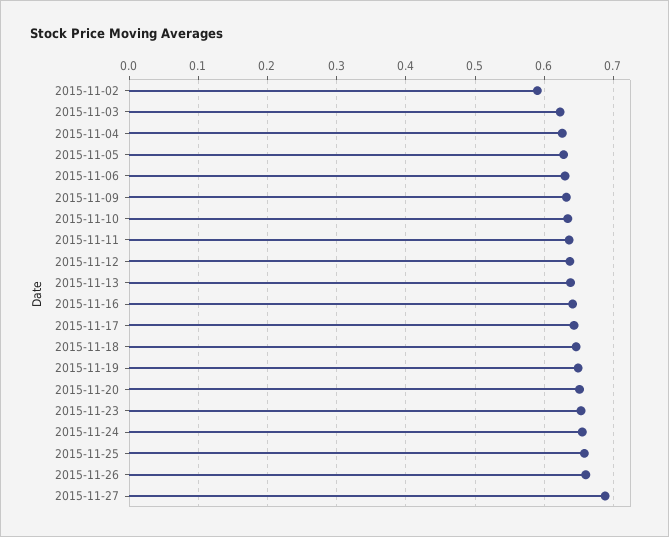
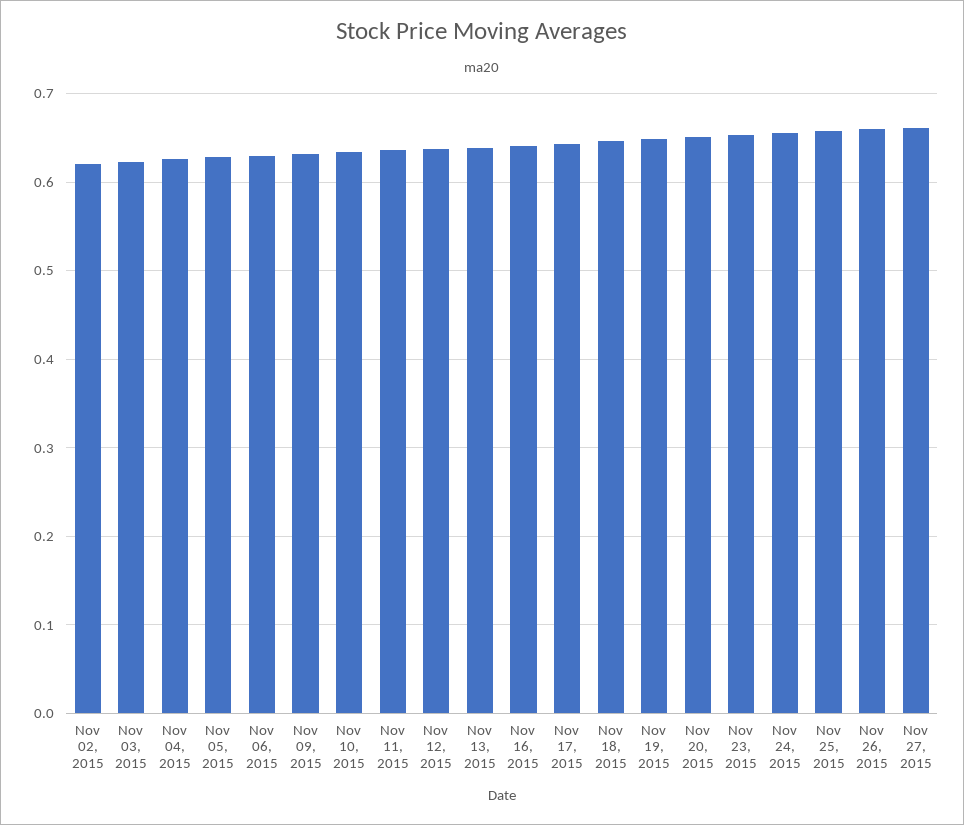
  {
-   "2015-11-02": 0.59,
+   "2015-11-02": 0.62,
    "2015-11-03": 0.62,
    "2015-11-04": 0.63,
    "2015-11-05": 0.63,
    "2015-11-06": 0.63,
    "2015-11-09": 0.63,
    "2015-11-10": 0.63,
    "2015-11-11": 0.64,
    "2015-11-12": 0.64,
    "2015-11-13": 0.64,
    "2015-11-16": 0.64,
    "2015-11-17": 0.64,
    "2015-11-18": 0.65,
    "2015-11-19": 0.65,
    "2015-11-20": 0.65,
    "2015-11-23": 0.65,
    "2015-11-24": 0.66,
    "2015-11-25": 0.66,
    "2015-11-26": 0.66,
-   "2015-11-27": 0.69
+   "2015-11-27": 0.66
  }

